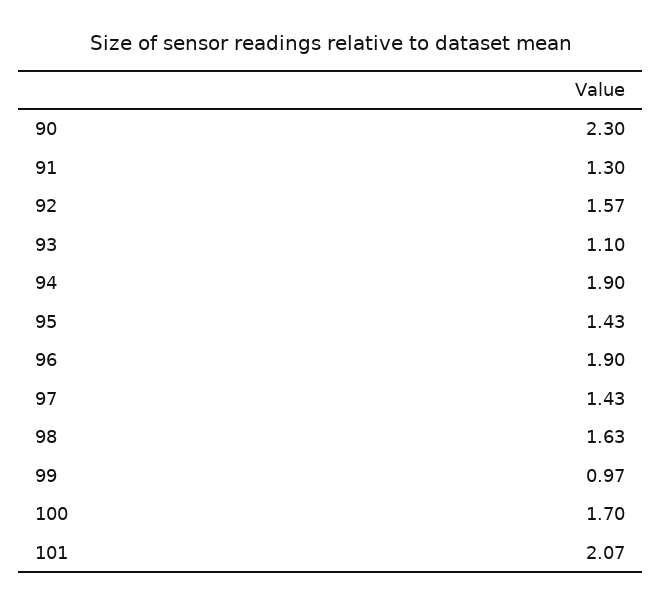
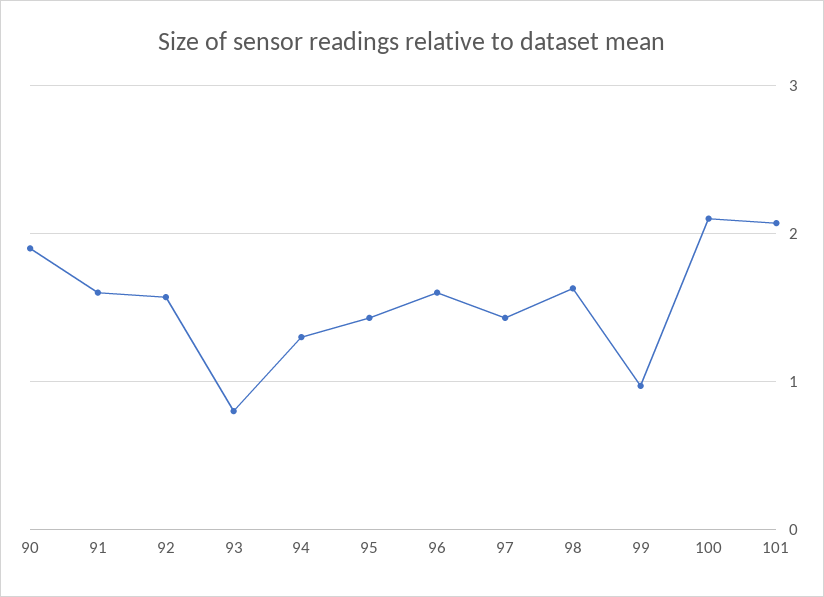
  {
-   "90": 2.3,
+   "90": 1.9,
-   "91": 1.3,
+   "91": 1.6,
    "92": 1.57,
-   "93": 1.1,
+   "93": 0.8,
-   "94": 1.9,
+   "94": 1.3,
    "95": 1.43,
-   "96": 1.9,
+   "96": 1.6,
    "97": 1.43,
    "98": 1.63,
    "99": 0.97,
-   "100": 1.7,
+   "100": 2.1,
    "101": 2.07
  }

